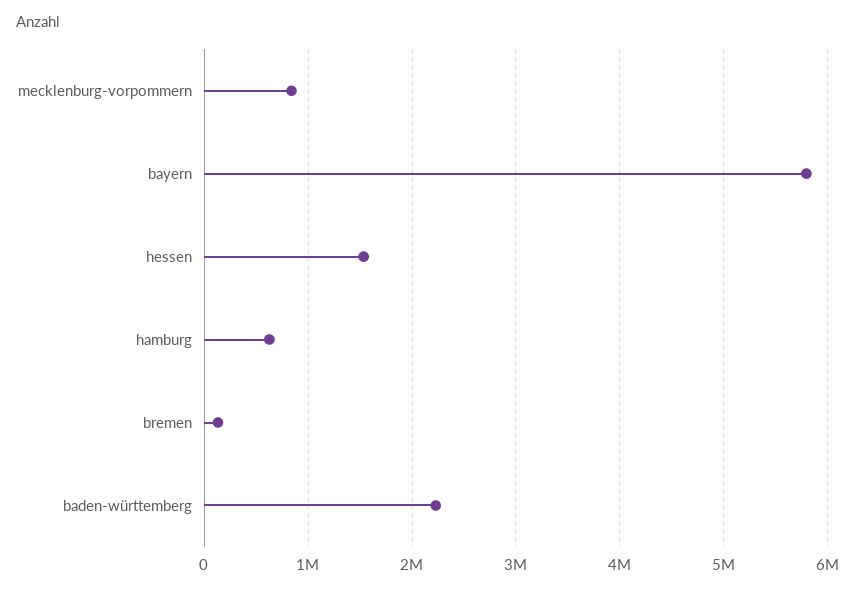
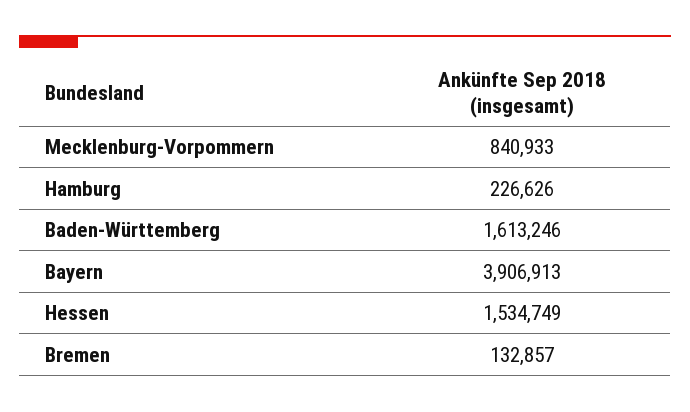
  {
    "mecklenburg-vorpommern": 840933,
-   "bayern": 5800000,
+   "bayern": 3906913,
    "hessen": 1534749,
-   "hamburg": 600000,
+   "hamburg": 226626,
    "bremen": 132857,
-   "baden-württemberg": 2200000
+   "baden-württemberg": 1613246
  }

